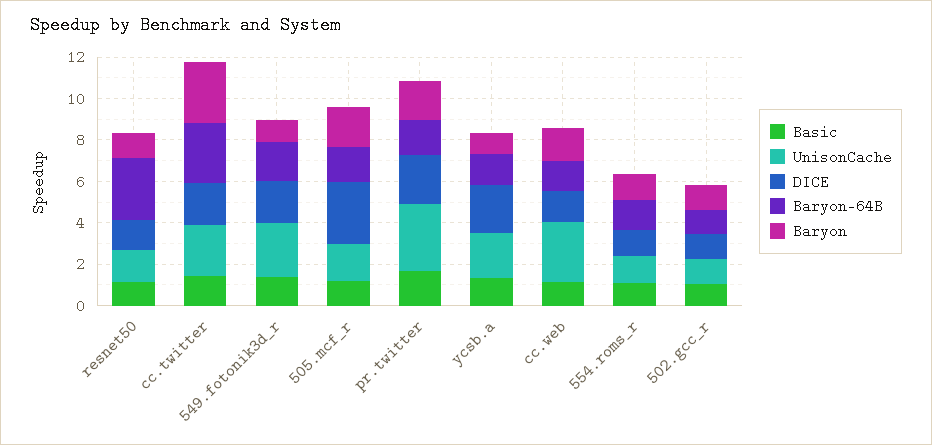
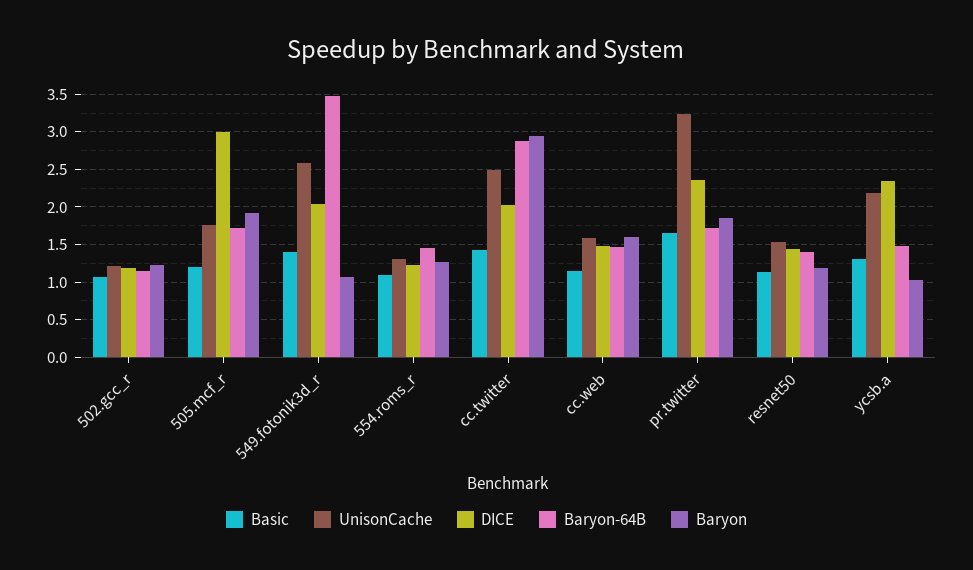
  {
    "Basic": {
      "resnet50": 1.1,
      "cc.twitter": 1.4,
      "549.fotonik3d_r": 1.4,
      "505.mcf_r": 1.2,
      "pr.twitter": 1.7,
      "ycsb.a": 1.3,
      "cc.web": 1.2,
      "554.roms_r": 1.1,
      "502.gcc_r": 1.1
    },
    "UnisonCache": {
      "resnet50": 1.5,
      "cc.twitter": 2.5,
      "549.fotonik3d_r": 2.6,
      "505.mcf_r": 1.8,
      "pr.twitter": 3.2,
      "ycsb.a": 2.2,
-     "cc.web": 3,
+     "cc.web": 1.6,
      "554.roms_r": 1.3,
      "502.gcc_r": 1.2
    },
    "DICE": {
      "resnet50": 1.4,
      "cc.twitter": 2,
      "549.fotonik3d_r": 2,
      "505.mcf_r": 3,
      "pr.twitter": 2.4,
      "ycsb.a": 2.3,
      "cc.web": 1.5,
      "554.roms_r": 1.2,
      "502.gcc_r": 1.2
    },
    "Baryon-64B": {
-     "resnet50": 3,
+     "resnet50": 1.4,
      "cc.twitter": 2.9,
-     "549.fotonik3d_r": 2,
+     "549.fotonik3d_r": 3.5,
      "505.mcf_r": 1.7,
      "pr.twitter": 1.7,
      "ycsb.a": 1.5,
      "cc.web": 1.5,
      "554.roms_r": 1.4,
      "502.gcc_r": 1.2
    },
    "Baryon": {
      "resnet50": 1.2,
      "cc.twitter": 3,
      "549.fotonik3d_r": 1.1,
      "505.mcf_r": 1.9,
      "pr.twitter": 1.9,
      "ycsb.a": 1,
      "cc.web": 1.6,
      "554.roms_r": 1.3,
      "502.gcc_r": 1.2
    }
  }

